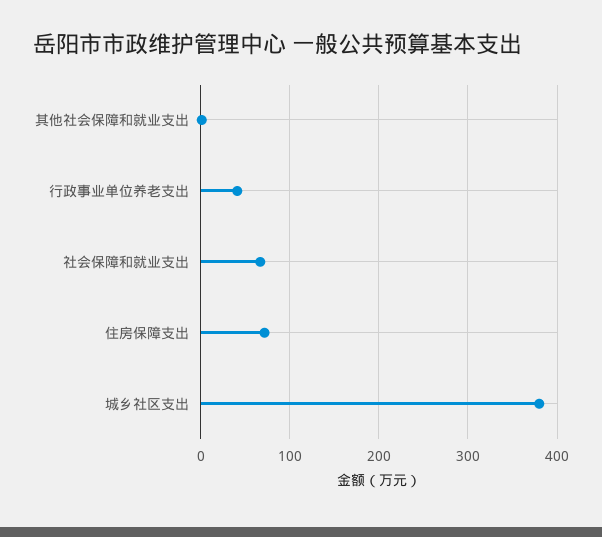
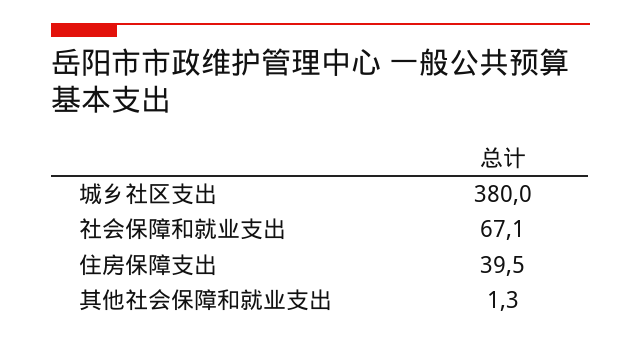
  {
    "其他社会保障和就业支出": 1.3,
-   "行政事业单位养老支出": 40,
    "社会保障和就业支出": 67.1,
-   "住房保障支出": 70,
+   "住房保障支出": 39.5,
    "城乡社区支出": 380
  }

